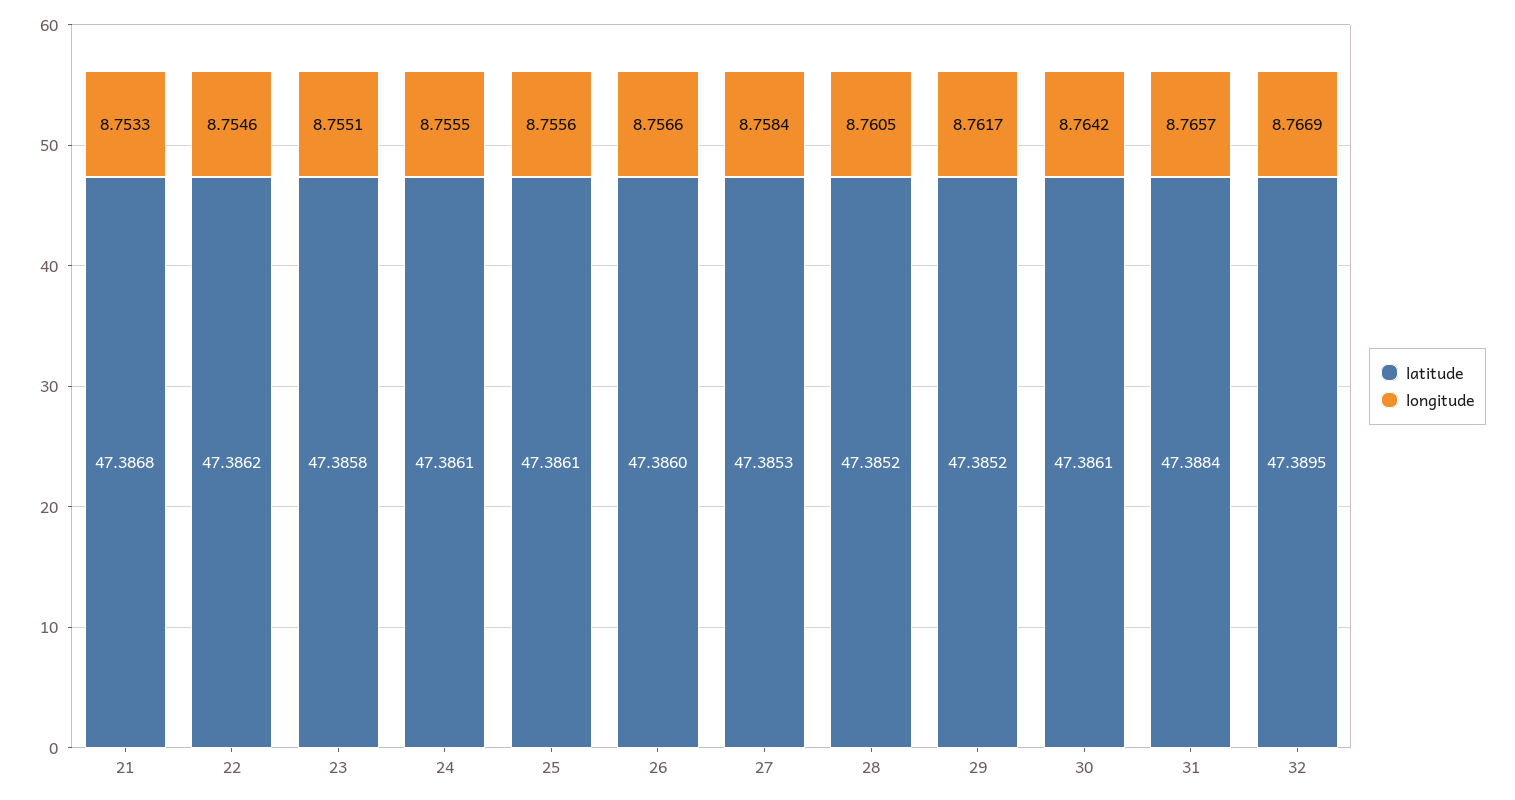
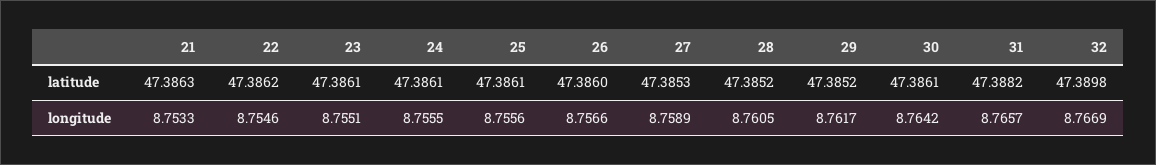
  {
    "latitude": {
-     "21": 47.3868,
+     "21": 47.3863,
      "22": 47.3862,
-     "23": 47.3858,
+     "23": 47.3861,
      "24": 47.3861,
      "25": 47.3861,
      "26": 47.386,
      "27": 47.3853,
      "28": 47.3852,
      "29": 47.3852,
      "30": 47.3861,
-     "31": 47.3884,
+     "31": 47.3882,
-     "32": 47.3895
+     "32": 47.3898
    },
    "longitude": {
      "21": 8.7533,
      "22": 8.7546,
      "23": 8.7551,
      "24": 8.7555,
      "25": 8.7556,
      "26": 8.7566,
-     "27": 8.7584,
+     "27": 8.7589,
      "28": 8.7605,
      "29": 8.7617,
      "30": 8.7642,
      "31": 8.7657,
      "32": 8.7669
    }
  }

